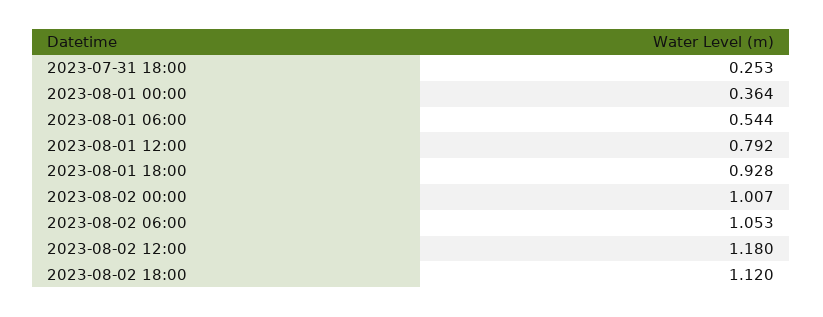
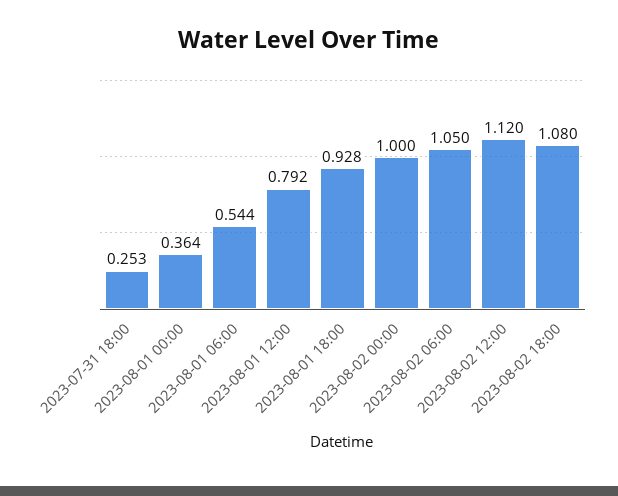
  {
    "2023-07-31 18:00": 0.253,
    "2023-08-01 00:00": 0.364,
    "2023-08-01 06:00": 0.544,
    "2023-08-01 12:00": 0.792,
    "2023-08-01 18:00": 0.928,
-   "2023-08-02 00:00": 1.007,
+   "2023-08-02 00:00": 1,
-   "2023-08-02 06:00": 1.053,
+   "2023-08-02 06:00": 1.05,
-   "2023-08-02 12:00": 1.18,
+   "2023-08-02 12:00": 1.12,
-   "2023-08-02 18:00": 1.12
+   "2023-08-02 18:00": 1.08
  }

